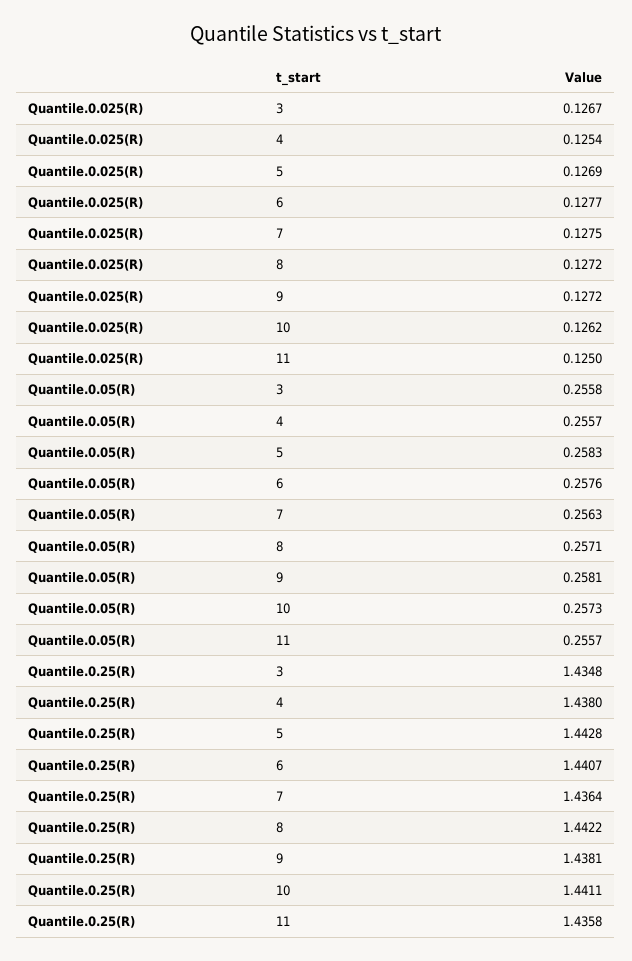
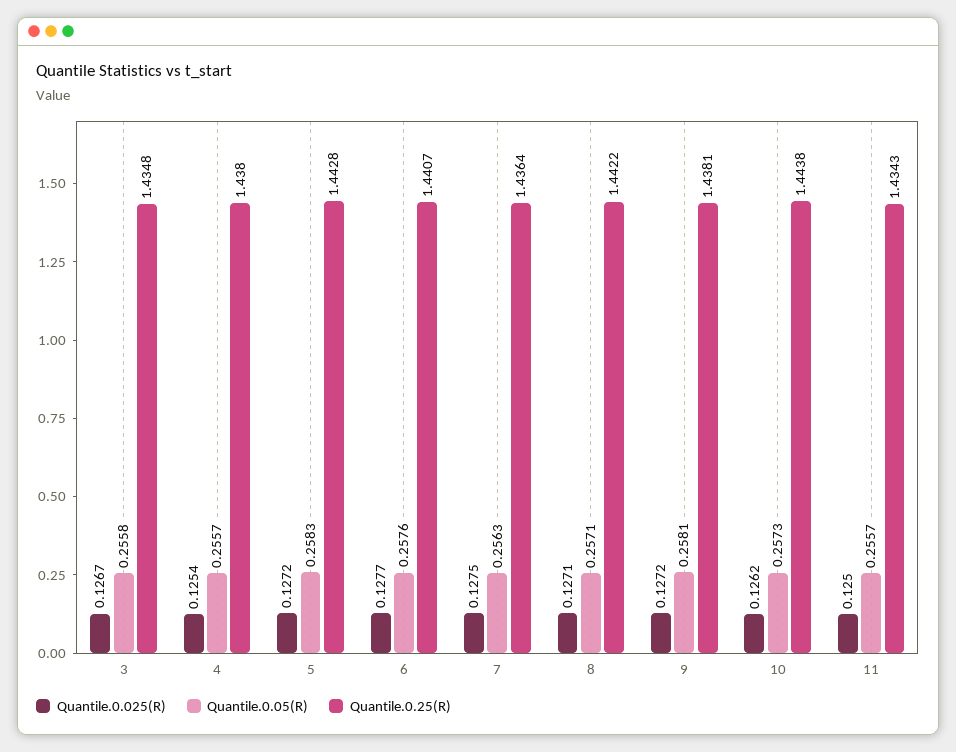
  {
    "Quantile.0.025(R)": {
      "3": 0.1267,
      "4": 0.1254,
-     "5": 0.1269,
+     "5": 0.1272,
      "6": 0.1277,
      "7": 0.1275,
-     "8": 0.1272,
+     "8": 0.1271,
      "9": 0.1272,
      "10": 0.1262,
      "11": 0.125
    },
    "Quantile.0.05(R)": {
      "3": 0.2558,
      "4": 0.2557,
      "5": 0.2583,
      "6": 0.2576,
      "7": 0.2563,
      "8": 0.2571,
      "9": 0.2581,
      "10": 0.2573,
      "11": 0.2557
    },
    "Quantile.0.25(R)": {
      "3": 1.4348,
      "4": 1.438,
      "5": 1.4428,
      "6": 1.4407,
      "7": 1.4364,
      "8": 1.4422,
      "9": 1.4381,
-     "10": 1.4411,
+     "10": 1.4438,
-     "11": 1.4358
+     "11": 1.4343
    }
  }

